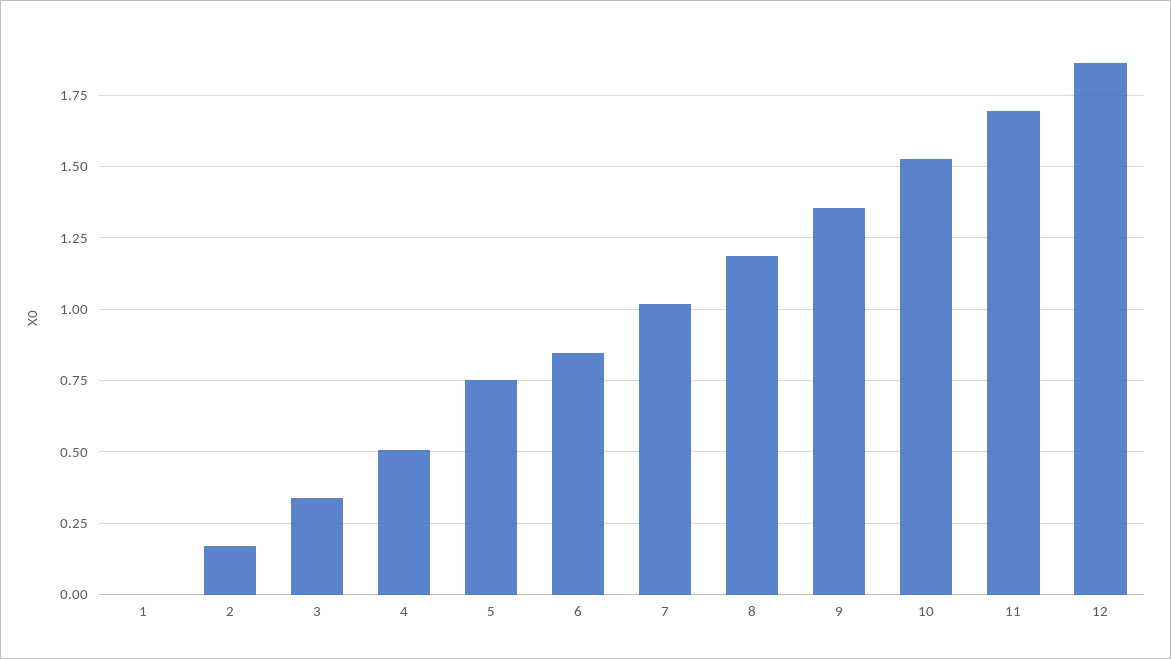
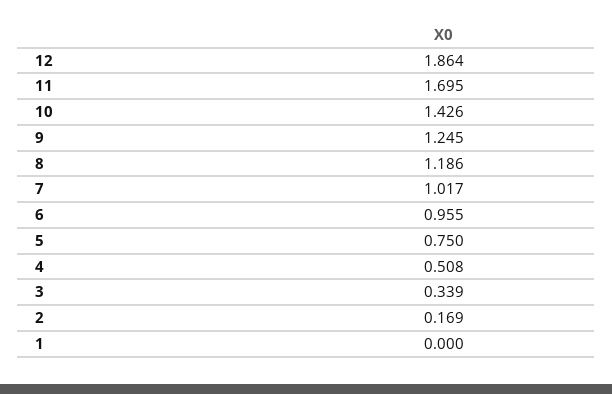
  {
    "1": 0,
    "2": 0.169,
    "3": 0.339,
    "4": 0.508,
    "5": 0.75,
-   "6": 0.85,
+   "6": 0.955,
    "7": 1.017,
    "8": 1.186,
-   "9": 1.35,
+   "9": 1.245,
-   "10": 1.525,
+   "10": 1.426,
    "11": 1.695,
    "12": 1.864
  }

